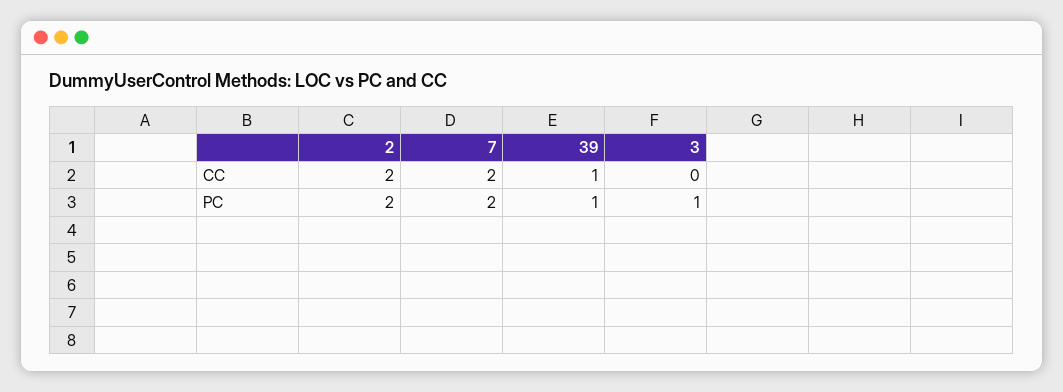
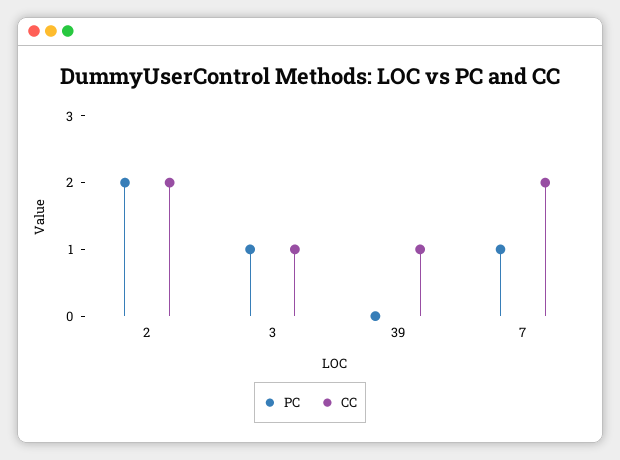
  {
    "CC": {
      "2": 2,
      "7": 2,
      "39": 1,
-     "3": 0
+     "3": 1
    },
    "PC": {
      "2": 2,
-     "7": 2,
+     "7": 1,
-     "39": 1,
+     "39": 0,
      "3": 1
    }
  }

